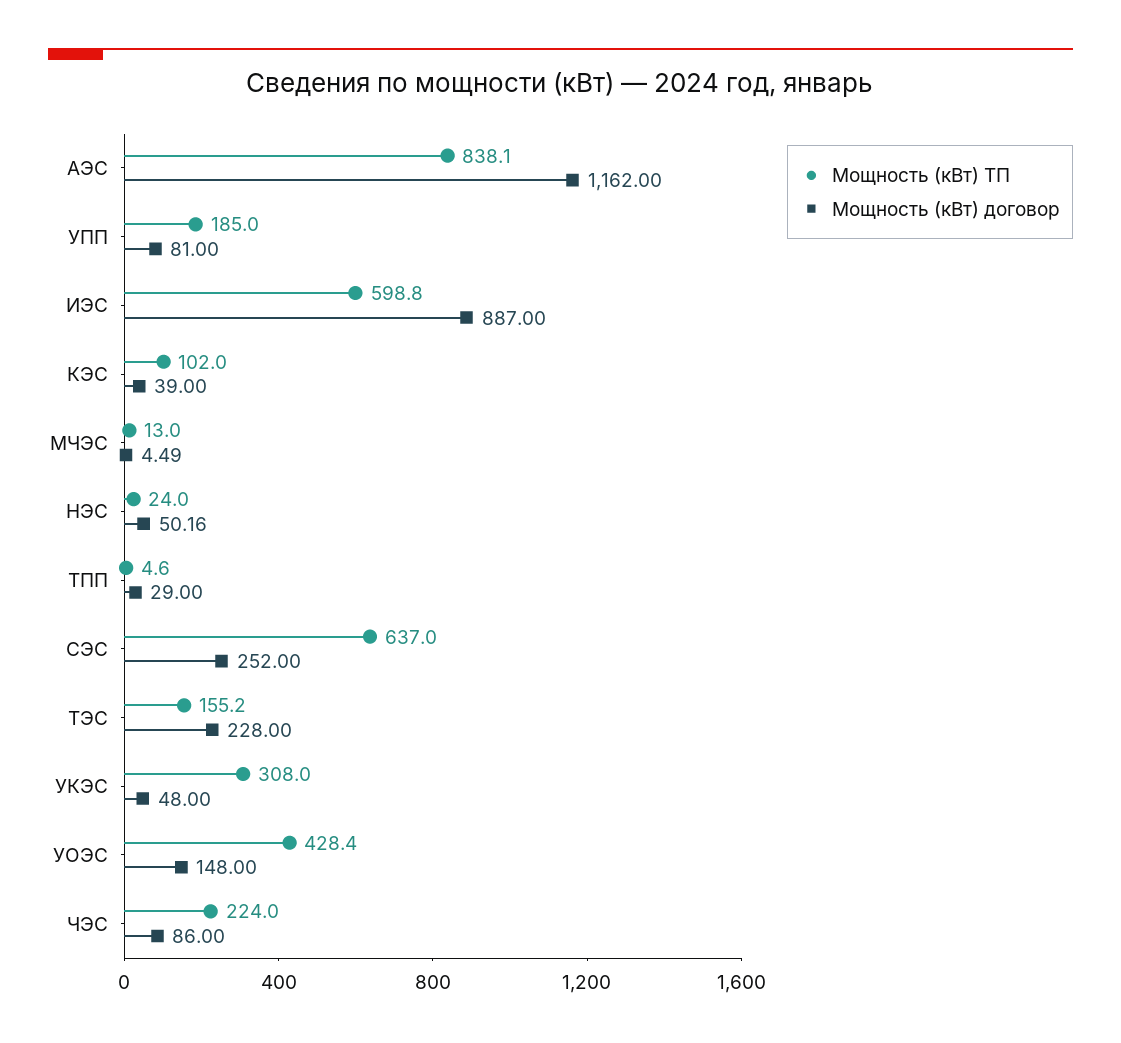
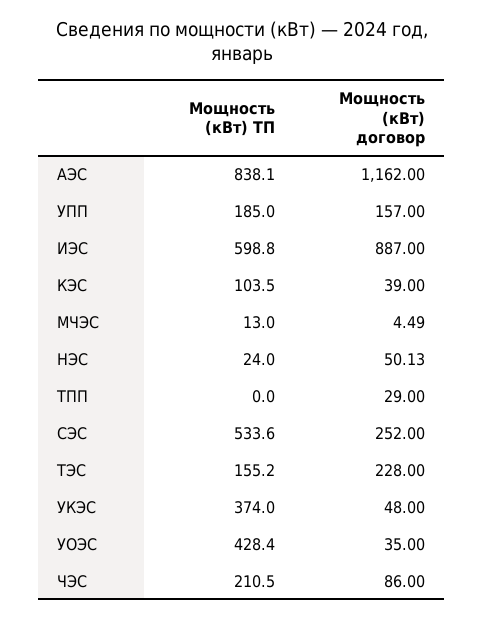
  {
    "Мощность (кВт) ТП": {
      "АЭС": 838.1,
      "УПП": 185,
      "ИЭС": 598.8,
-     "КЭС": 102,
+     "КЭС": 103.5,
      "МЧЭС": 13,
      "НЭС": 24,
-     "ТПП": 4.6,
+     "ТПП": 0,
-     "СЭС": 637,
+     "СЭС": 533.6,
      "ТЭС": 155.2,
-     "УКЭС": 308,
+     "УКЭС": 374,
      "УОЭС": 428.4,
-     "ЧЭС": 224
+     "ЧЭС": 210.5
    },
    "Мощность (кВт) договор": {
      "АЭС": 1162,
-     "УПП": 81,
+     "УПП": 157,
      "ИЭС": 887,
      "КЭС": 39,
      "МЧЭС": 4.49,
-     "НЭС": 50.16,
+     "НЭС": 50.13,
      "ТПП": 29,
      "СЭС": 252,
      "ТЭС": 228,
      "УКЭС": 48,
-     "УОЭС": 148,
+     "УОЭС": 35,
      "ЧЭС": 86
    }
  }

